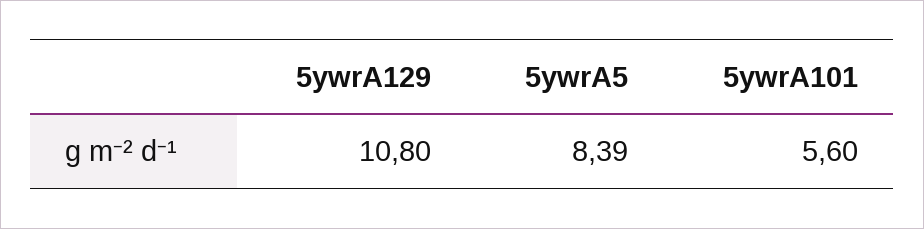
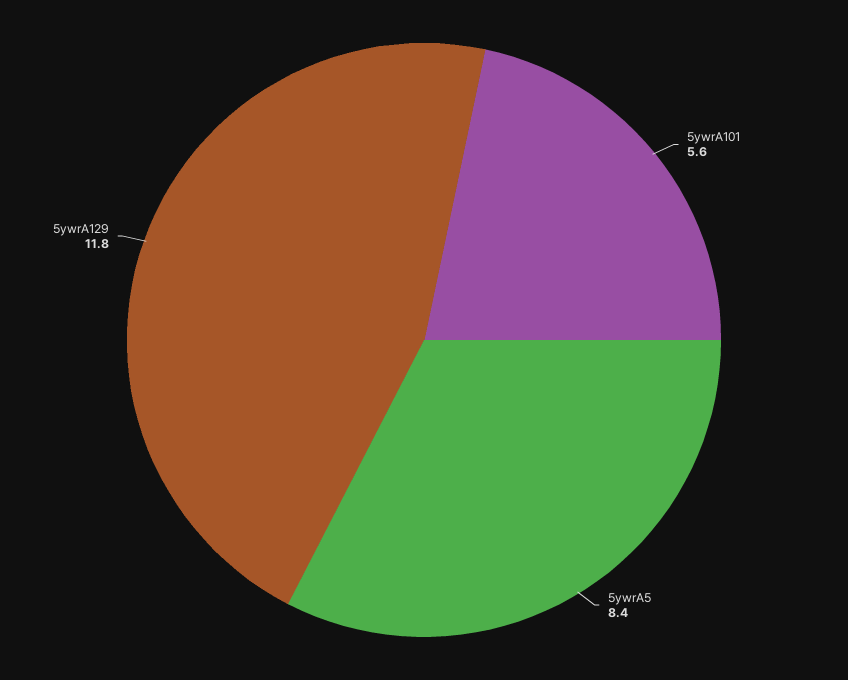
  {
-   "5ywrA129": 10.8,
+   "5ywrA129": 11.8,
    "5ywrA5": 8.39,
    "5ywrA101": 5.6
  }

